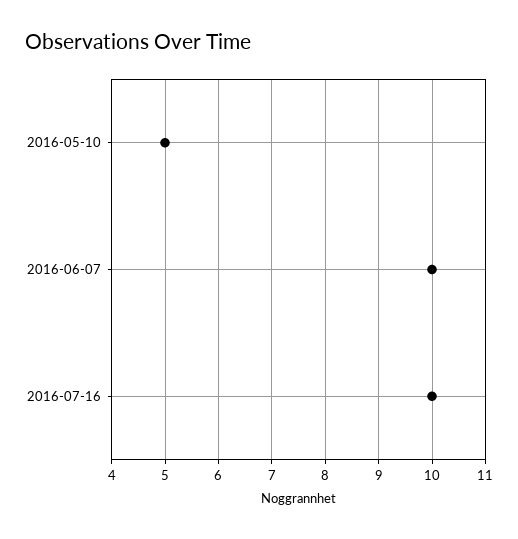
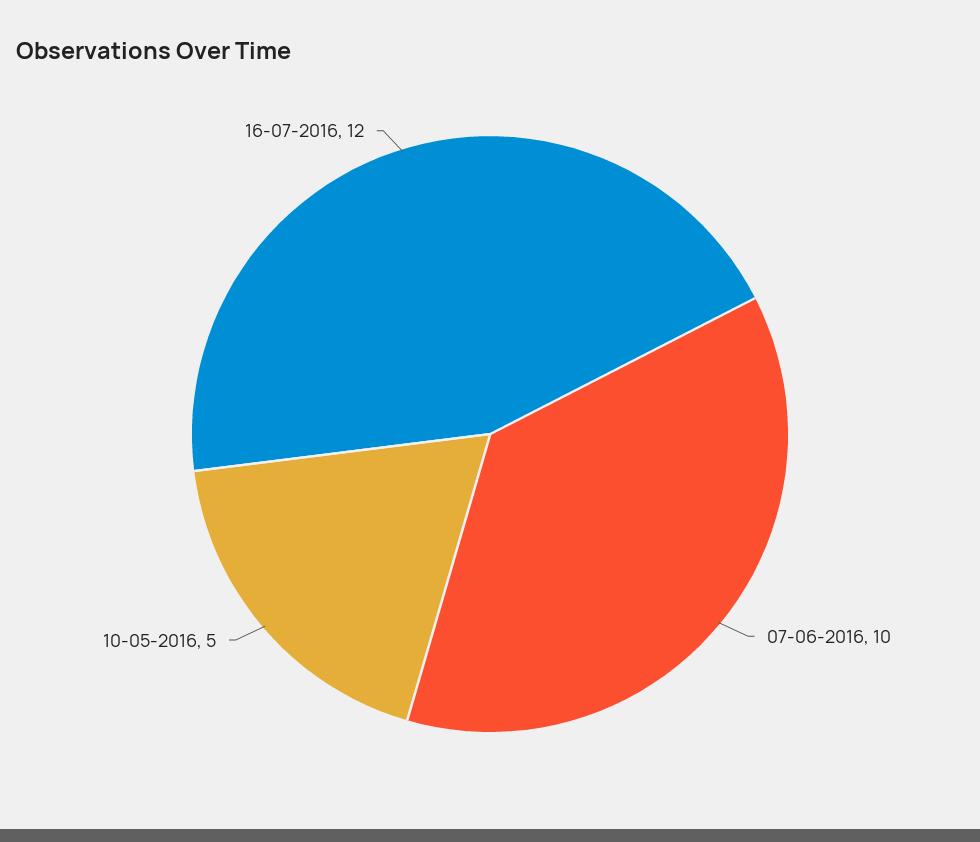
  {
    "2016-05-10": 5,
    "2016-06-07": 10,
-   "2016-07-16": 10
+   "2016-07-16": 12
  }

